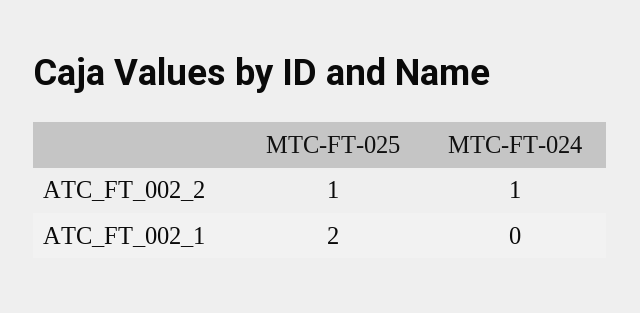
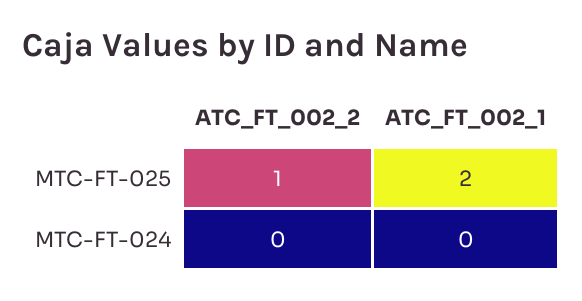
  {
    "MTC-FT-025": {
      "ATC_FT_002_2": 1,
      "ATC_FT_002_1": 2
    },
    "MTC-FT-024": {
-     "ATC_FT_002_2": 1,
+     "ATC_FT_002_2": 0,
      "ATC_FT_002_1": 0
    }
  }

